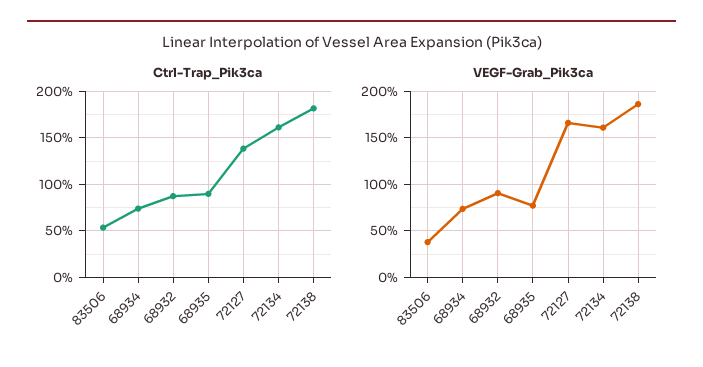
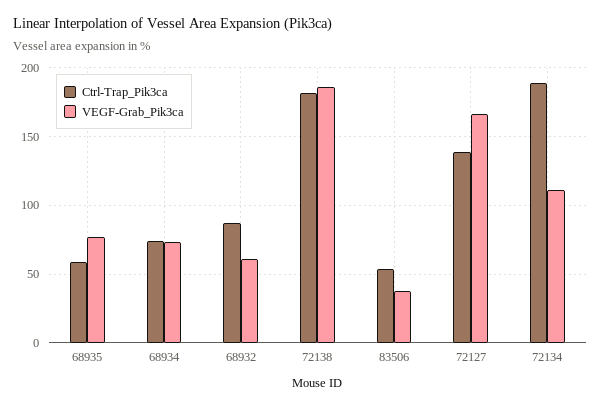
  {
    "Ctrl-Trap_Pik3ca": {
      "83506": 55,
      "68934": 75,
      "68932": 85,
-     "68935": 90,
+     "68935": 60,
      "72127": 140,
-     "72134": 160,
+     "72134": 190,
      "72138": 180
    },
    "VEGF-Grab_Pik3ca": {
      "83506": 40,
      "68934": 75,
-     "68932": 90,
+     "68932": 60,
      "68935": 75,
      "72127": 165,
-     "72134": 160,
+     "72134": 110,
      "72138": 185
    }
  }

